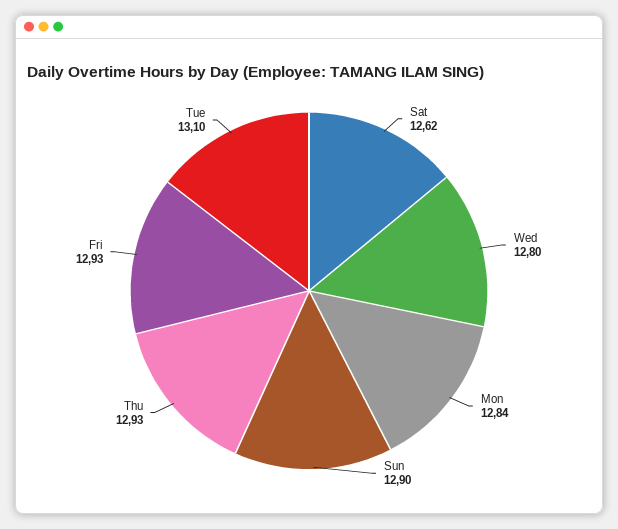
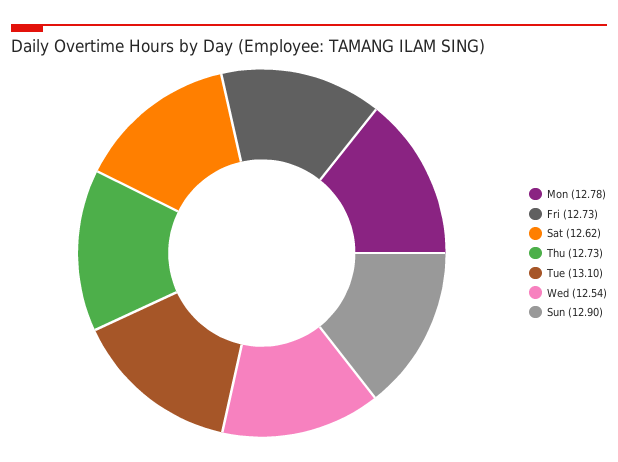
  {
    "Sat": 12.62,
-   "Wed": 12.8,
+   "Wed": 12.54,
-   "Mon": 12.84,
+   "Mon": 12.78,
    "Sun": 12.9,
-   "Thu": 12.93,
+   "Thu": 12.73,
-   "Fri": 12.93,
+   "Fri": 12.73,
    "Tue": 13.1
  }

